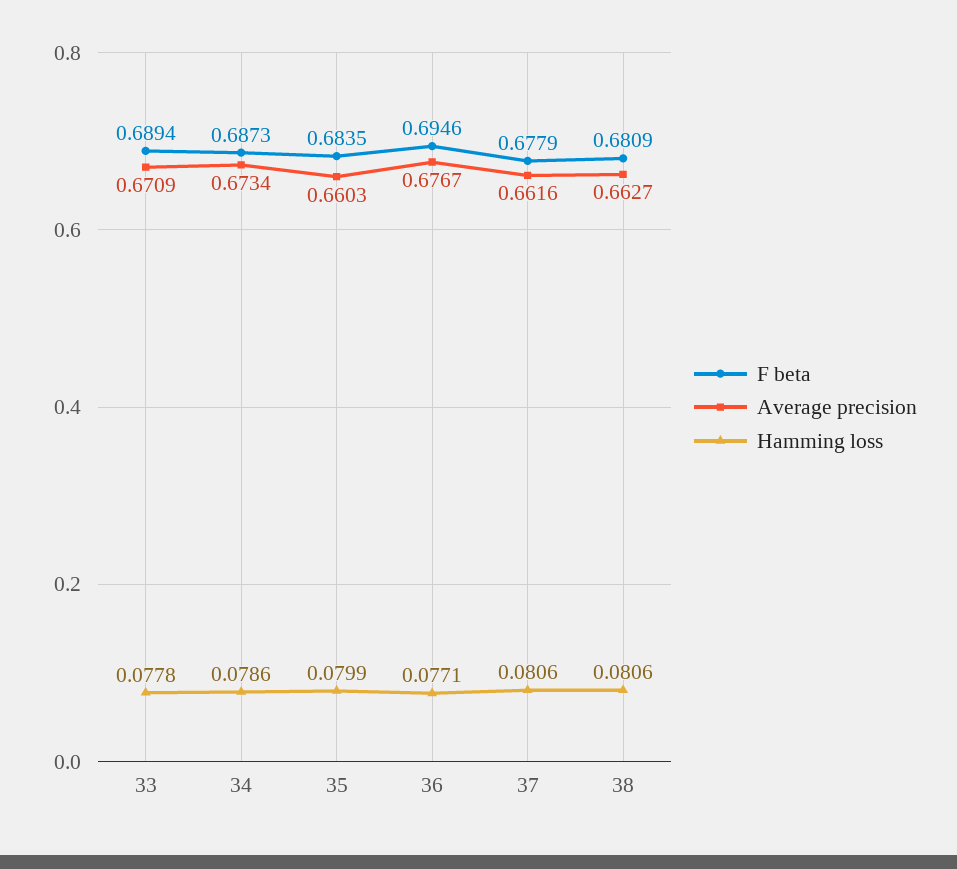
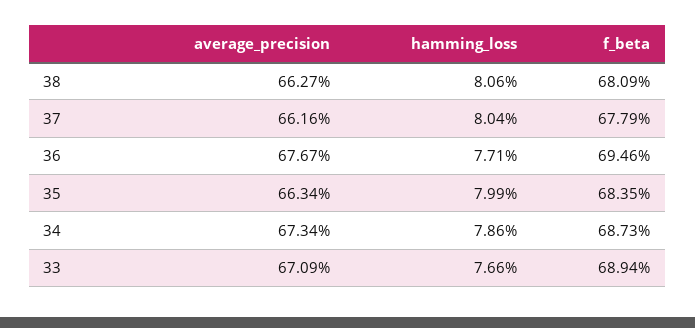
  {
    "F beta": {
      "33": 0.6894,
      "34": 0.6873,
      "35": 0.6835,
      "36": 0.6946,
      "37": 0.6779,
      "38": 0.6809
    },
    "Average precision": {
      "33": 0.6709,
      "34": 0.6734,
-     "35": 0.6603,
+     "35": 0.6634,
      "36": 0.6767,
      "37": 0.6616,
      "38": 0.6627
    },
    "Hamming loss": {
-     "33": 0.0778,
+     "33": 0.0766,
      "34": 0.0786,
      "35": 0.0799,
      "36": 0.0771,
-     "37": 0.0806,
+     "37": 0.0804,
      "38": 0.0806
    }
  }

